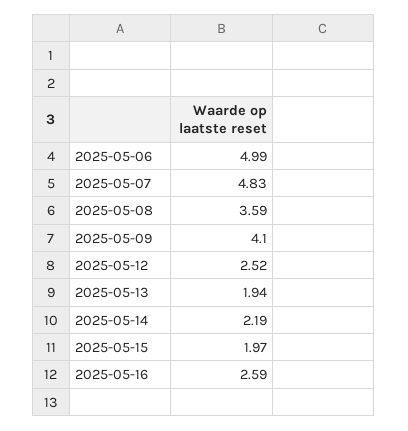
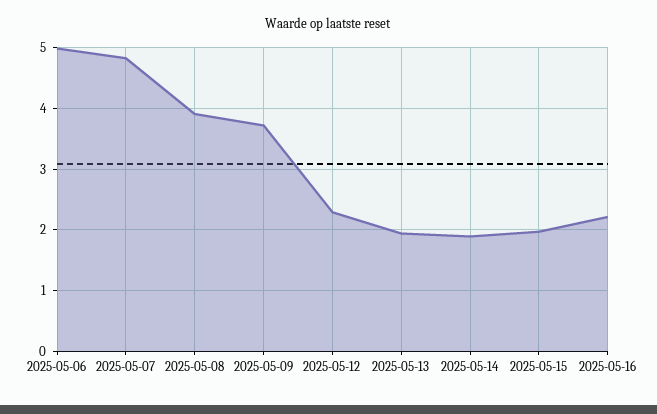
  {
    "2025-05-06": 4.99,
    "2025-05-07": 4.83,
-   "2025-05-08": 3.59,
+   "2025-05-08": 3.9,
-   "2025-05-09": 4.1,
+   "2025-05-09": 3.7,
-   "2025-05-12": 2.52,
+   "2025-05-12": 2.3,
    "2025-05-13": 1.94,
-   "2025-05-14": 2.19,
+   "2025-05-14": 1.9,
    "2025-05-15": 1.97,
-   "2025-05-16": 2.59
+   "2025-05-16": 2.2
  }

